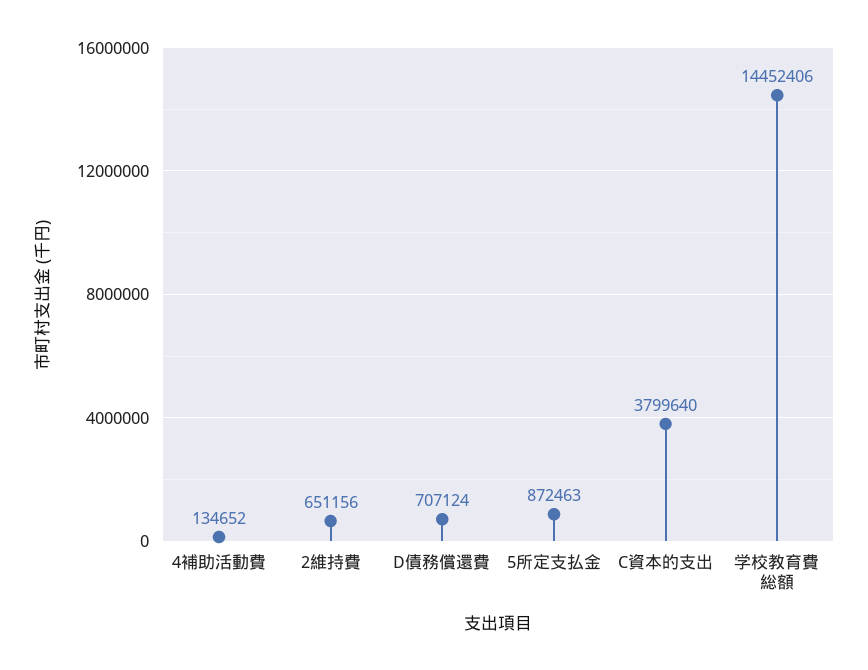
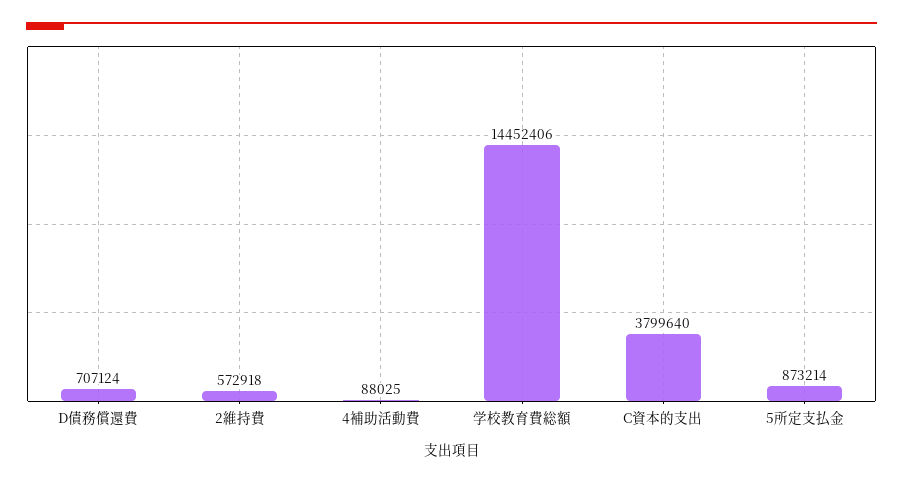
  {
-   "4補助活動費": 134652,
+   "4補助活動費": 88025,
-   "2維持費": 651156,
+   "2維持費": 572918,
    "D債務償還費": 707124,
-   "5所定支払金": 872463,
+   "5所定支払金": 873214,
    "C資本的支出": 3799640,
    "学校教育費総額": 14452406
  }

